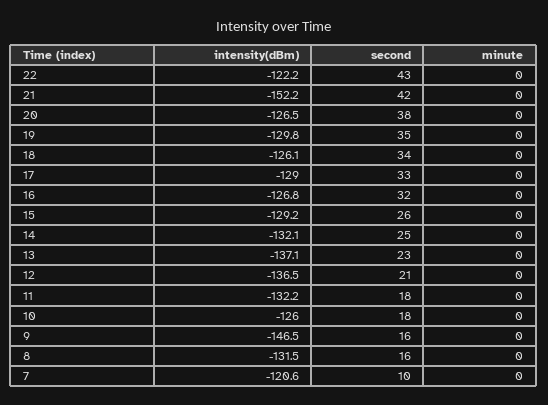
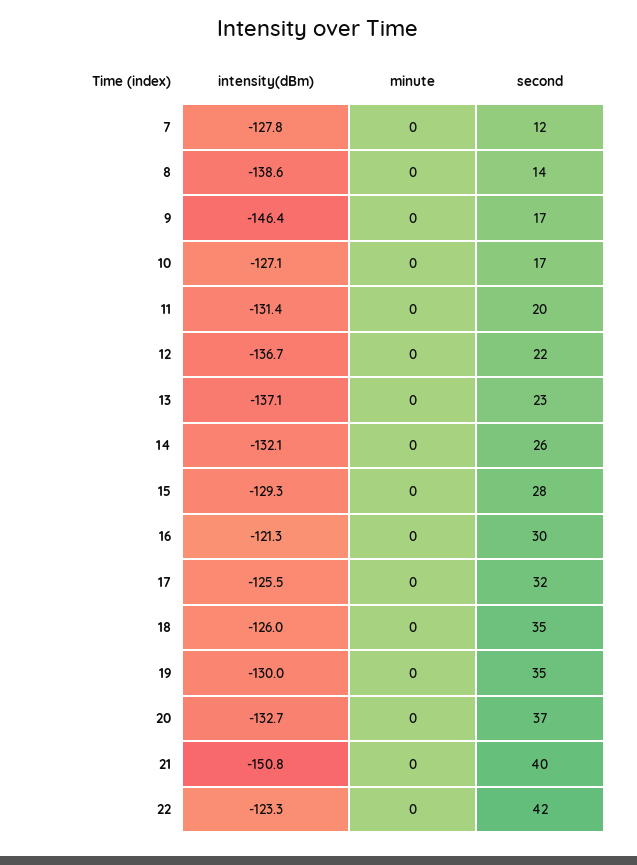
  {
    "intensity(dBm)": {
-     "22": -122.2,
+     "22": -123.3,
-     "21": -152.2,
+     "21": -150.8,
-     "20": -126.5,
+     "20": -132.7,
-     "19": -129.8,
+     "19": -130,
-     "18": -126.1,
+     "18": -126,
-     "17": -129,
+     "17": -125.5,
-     "16": -126.8,
+     "16": -121.3,
-     "15": -129.2,
+     "15": -129.3,
      "14": -132.1,
      "13": -137.1,
-     "12": -136.5,
+     "12": -136.7,
-     "11": -132.2,
+     "11": -131.4,
-     "10": -126,
+     "10": -127.1,
-     "9": -146.5,
+     "9": -146.4,
-     "8": -131.5,
+     "8": -138.6,
-     "7": -120.6
+     "7": -127.8
    },
    "second": {
-     "22": 43,
+     "22": 42,
-     "21": 42,
+     "21": 40,
-     "20": 38,
+     "20": 37,
      "19": 35,
-     "18": 34,
+     "18": 35,
-     "17": 33,
+     "17": 32,
-     "16": 32,
+     "16": 30,
-     "15": 26,
+     "15": 28,
-     "14": 25,
+     "14": 26,
      "13": 23,
-     "12": 21,
+     "12": 22,
-     "11": 18,
+     "11": 20,
-     "10": 18,
+     "10": 17,
-     "9": 16,
+     "9": 17,
-     "8": 16,
+     "8": 14,
-     "7": 10
+     "7": 12
    },
    "minute": {
      "22": 0,
      "21": 0,
      "20": 0,
      "19": 0,
      "18": 0,
      "17": 0,
      "16": 0,
      "15": 0,
      "14": 0,
      "13": 0,
      "12": 0,
      "11": 0,
      "10": 0,
      "9": 0,
      "8": 0,
      "7": 0
    }
  }

